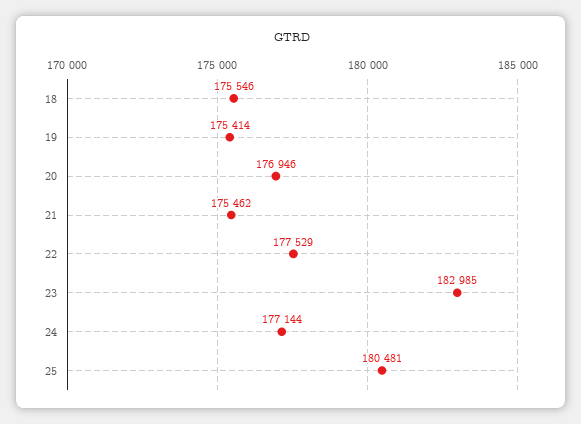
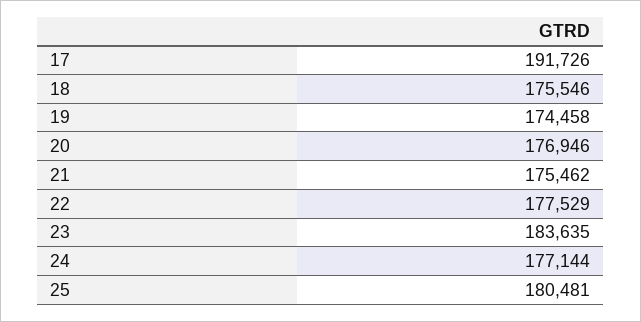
  {
    "18": 175546,
-   "19": 175414,
+   "19": 174458,
    "20": 176946,
    "21": 175462,
    "22": 177529,
-   "23": 182985,
+   "23": 183635,
    "24": 177144,
-   "25": 180481
+   "25": 180481,
+   "17": 191726
  }

